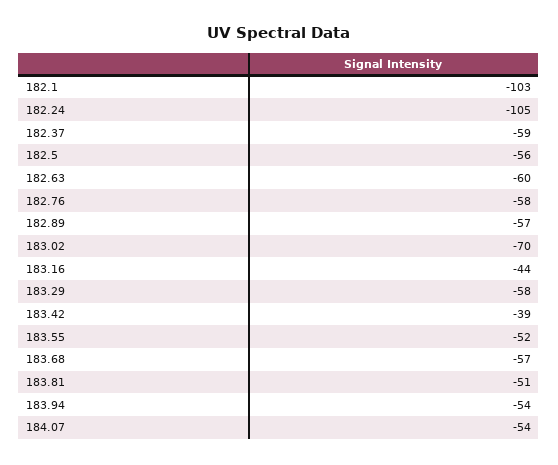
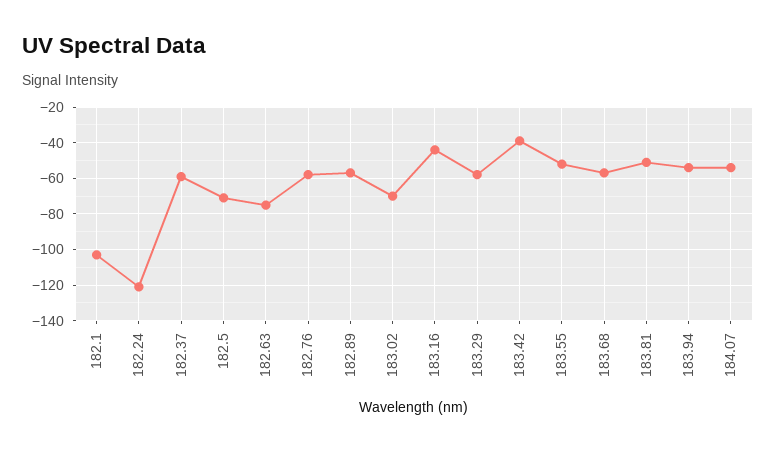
  {
    "182.1": -103,
-   "182.24": -105,
+   "182.24": -120,
    "182.37": -59,
-   "182.5": -56,
+   "182.5": -70,
-   "182.63": -60,
+   "182.63": -75,
    "182.76": -58,
    "182.89": -57,
    "183.02": -70,
    "183.16": -44,
    "183.29": -58,
    "183.42": -39,
    "183.55": -52,
    "183.68": -57,
    "183.81": -51,
    "183.94": -54,
    "184.07": -54
  }

